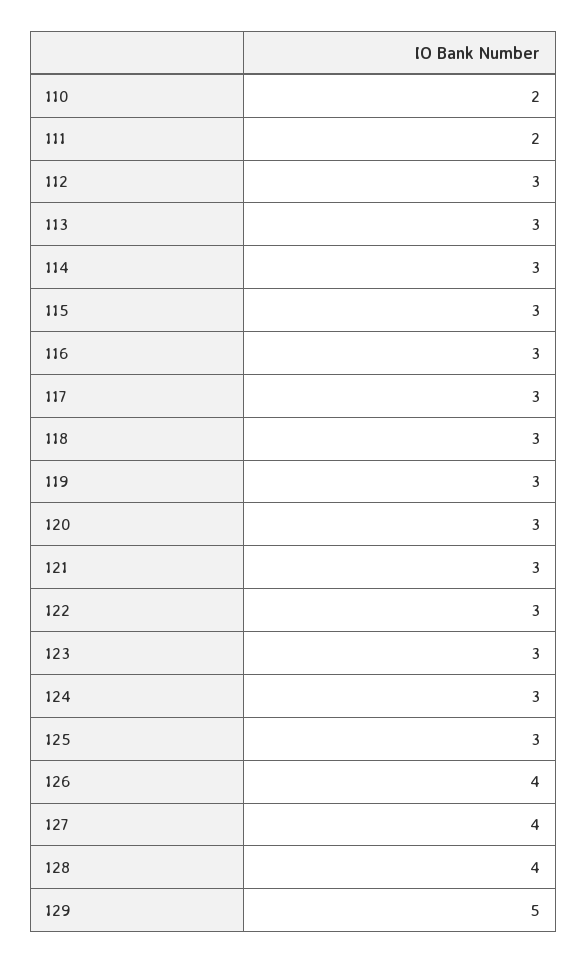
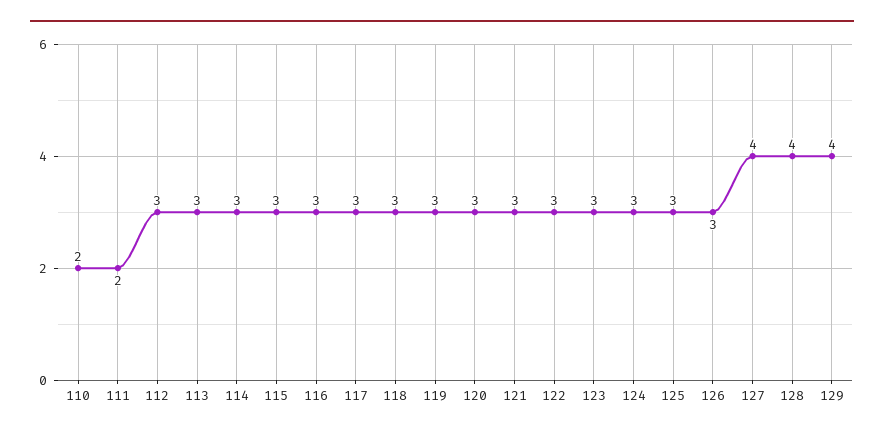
  {
    "110": 2,
    "111": 2,
    "112": 3,
    "113": 3,
    "114": 3,
    "115": 3,
    "116": 3,
    "117": 3,
    "118": 3,
    "119": 3,
    "120": 3,
    "121": 3,
    "122": 3,
    "123": 3,
    "124": 3,
    "125": 3,
-   "126": 4,
+   "126": 3,
    "127": 4,
    "128": 4,
-   "129": 5
+   "129": 4
  }

